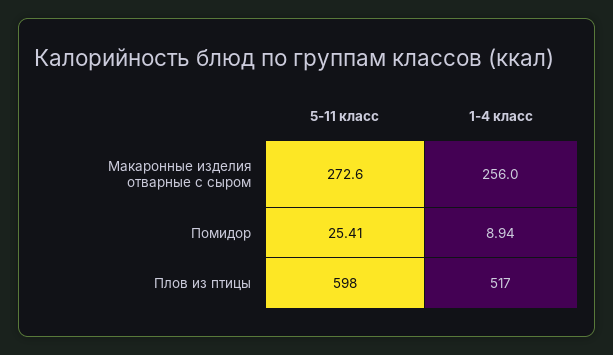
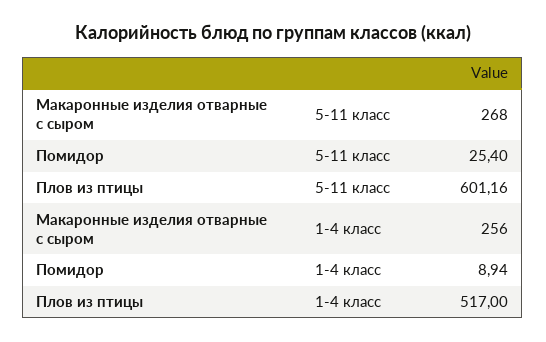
  {
    "5-11 класс": {
-     "Макаронные изделия отварные с сыром": 272.6,
+     "Макаронные изделия отварные с сыром": 268,
-     "Помидор": 25.41,
+     "Помидор": 25.4,
-     "Плов из птицы": 598
+     "Плов из птицы": 601.16
    },
    "1-4 класс": {
      "Макаронные изделия отварные с сыром": 256,
      "Помидор": 8.94,
      "Плов из птицы": 517
    }
  }

